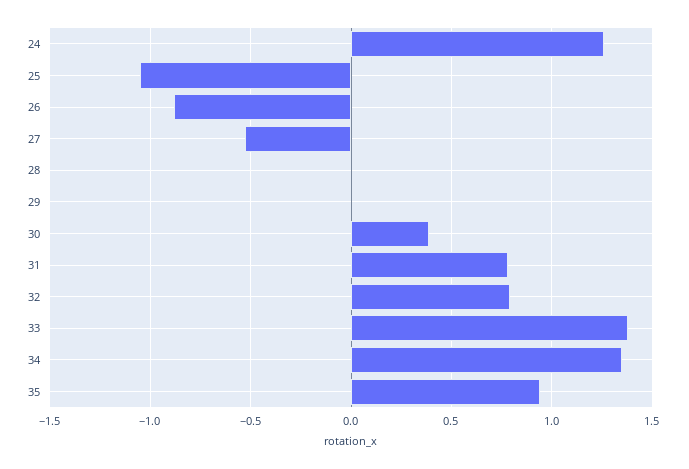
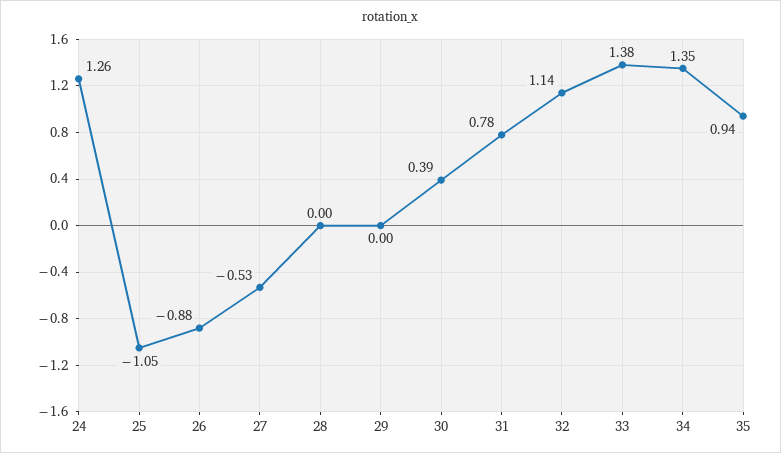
  {
    "24": 1.26,
    "25": -1.05,
    "26": -0.88,
    "27": -0.53,
    "28": 0,
    "29": 0,
    "30": 0.39,
    "31": 0.78,
-   "32": 0.8,
+   "32": 1.14,
    "33": 1.38,
    "34": 1.35,
    "35": 0.94
  }

